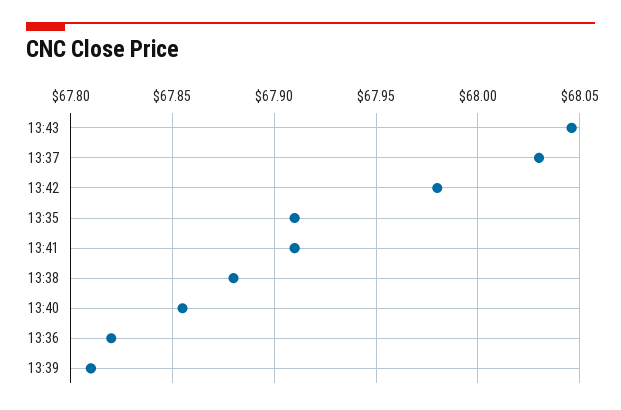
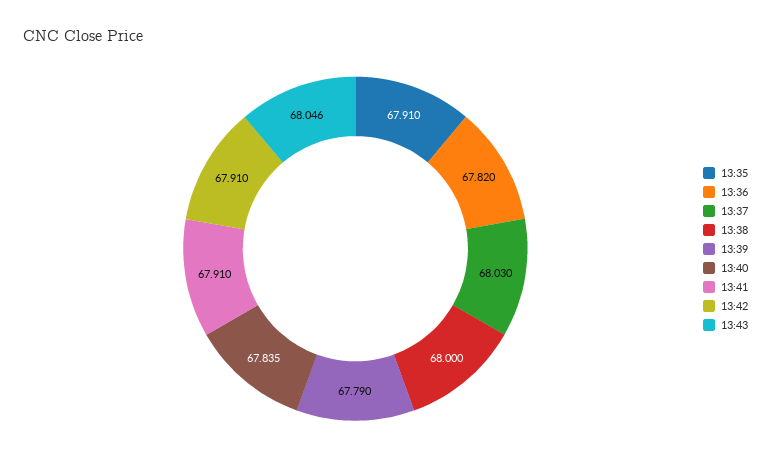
  {
    "13:43": 68.046,
    "13:37": 68.03,
-   "13:42": 67.98,
+   "13:42": 67.91,
    "13:35": 67.91,
    "13:41": 67.91,
-   "13:38": 67.88,
+   "13:38": 68,
-   "13:40": 67.855,
+   "13:40": 67.835,
    "13:36": 67.82,
-   "13:39": 67.81
+   "13:39": 67.79
  }

